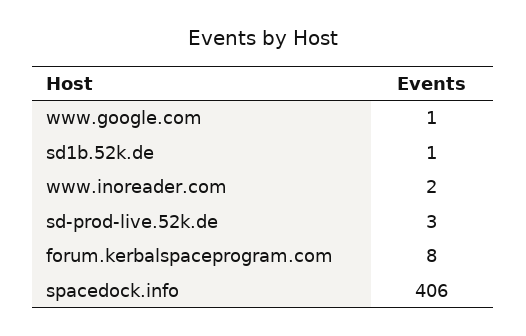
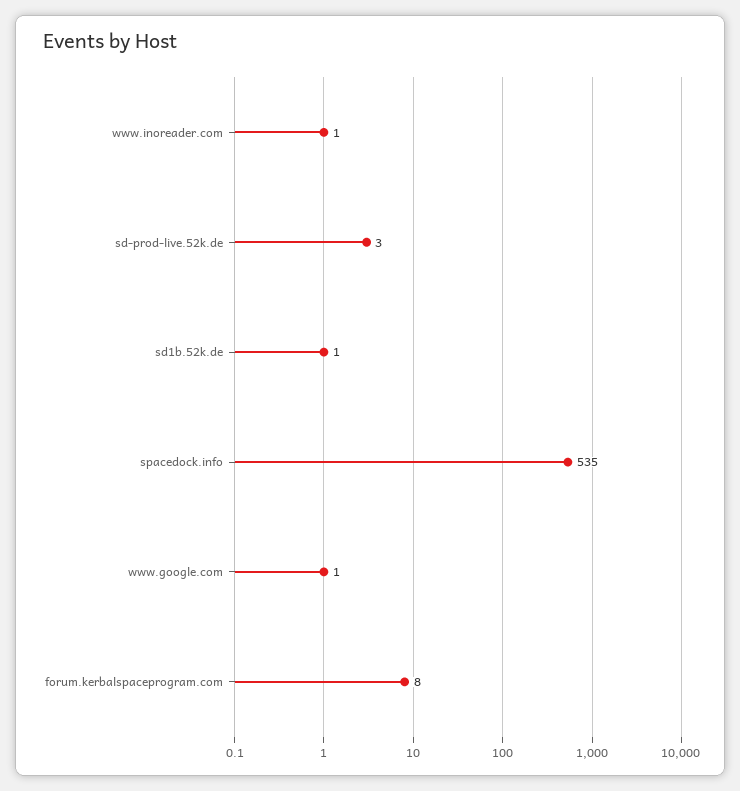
  {
    "www.google.com": 1,
    "sd1b.52k.de": 1,
-   "www.inoreader.com": 2,
+   "www.inoreader.com": 1,
    "sd-prod-live.52k.de": 3,
    "forum.kerbalspaceprogram.com": 8,
-   "spacedock.info": 406
+   "spacedock.info": 535
  }

